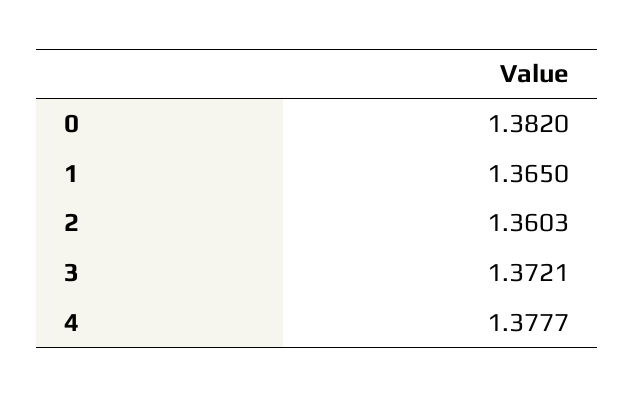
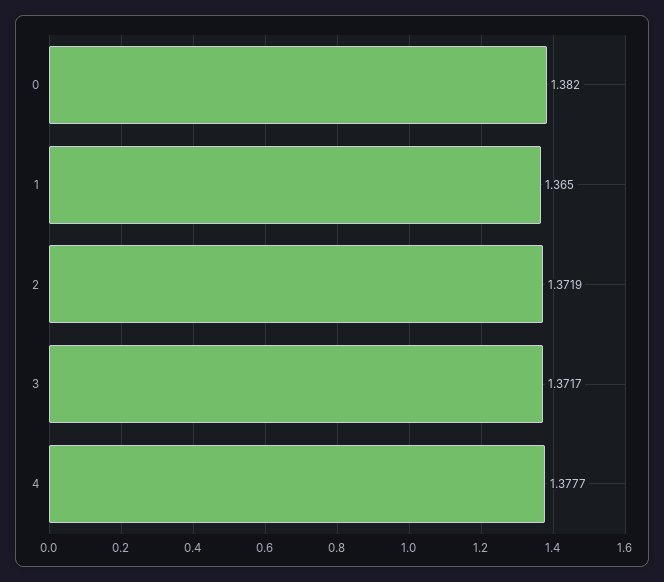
  {
    "0": 1.382,
    "1": 1.365,
-   "2": 1.3603,
+   "2": 1.3719,
-   "3": 1.3721,
+   "3": 1.3717,
    "4": 1.3777
  }

